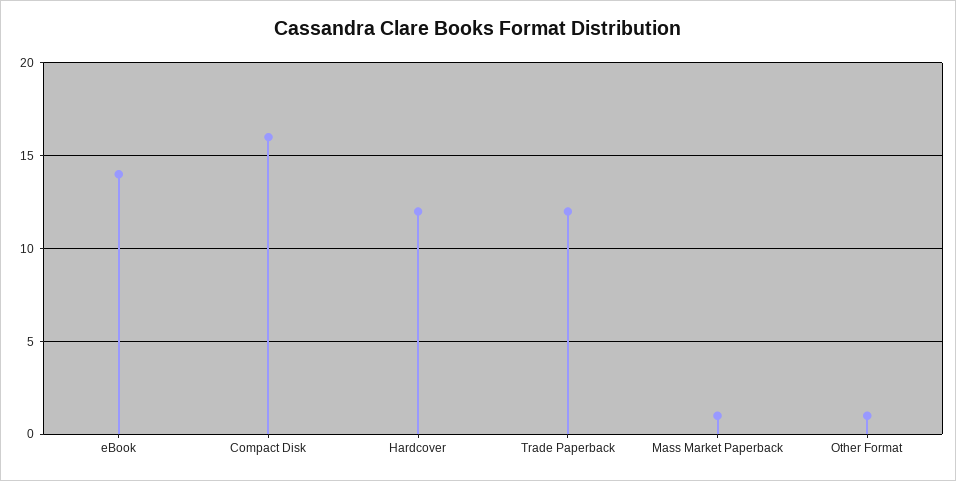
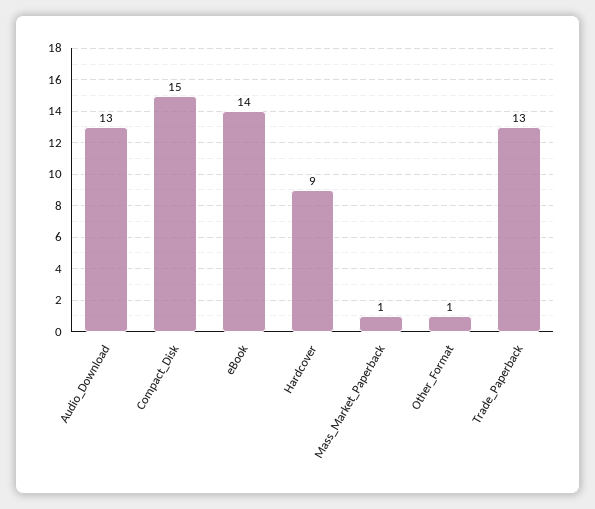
  {
    "eBook": 14,
-   "Compact Disk": 16,
+   "Compact Disk": 15,
-   "Hardcover": 12,
+   "Hardcover": 9,
-   "Trade Paperback": 12,
+   "Trade Paperback": 13,
    "Mass Market Paperback": 1,
-   "Other Format": 1
+   "Other Format": 1,
+   "Audio_Download": 13
  }

